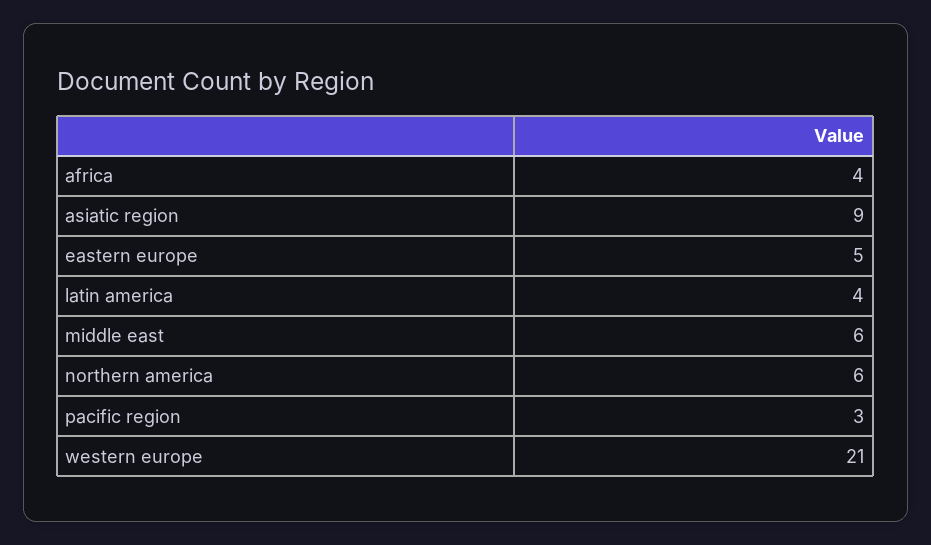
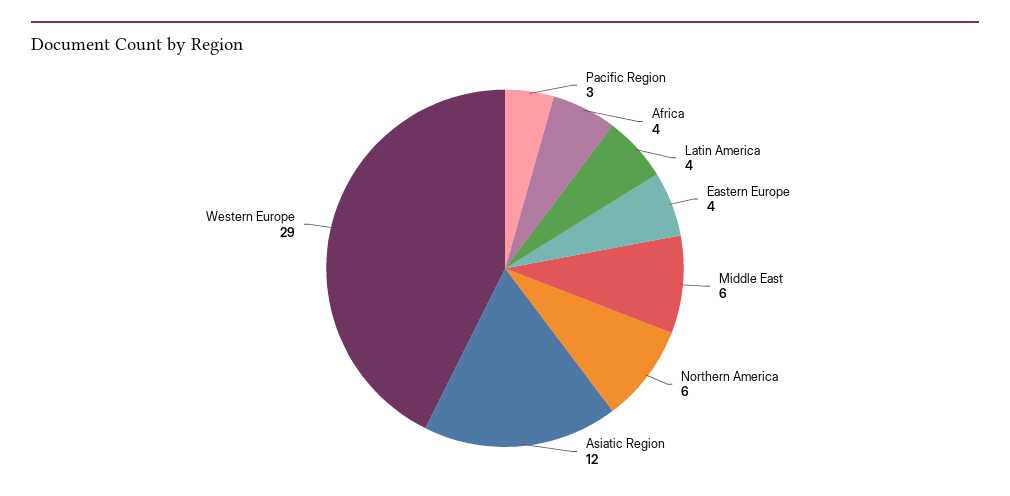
  {
    "africa": 4,
-   "asiatic region": 9,
+   "asiatic region": 12,
-   "eastern europe": 5,
+   "eastern europe": 4,
    "latin america": 4,
    "middle east": 6,
    "northern america": 6,
    "pacific region": 3,
-   "western europe": 21
+   "western europe": 29
  }

